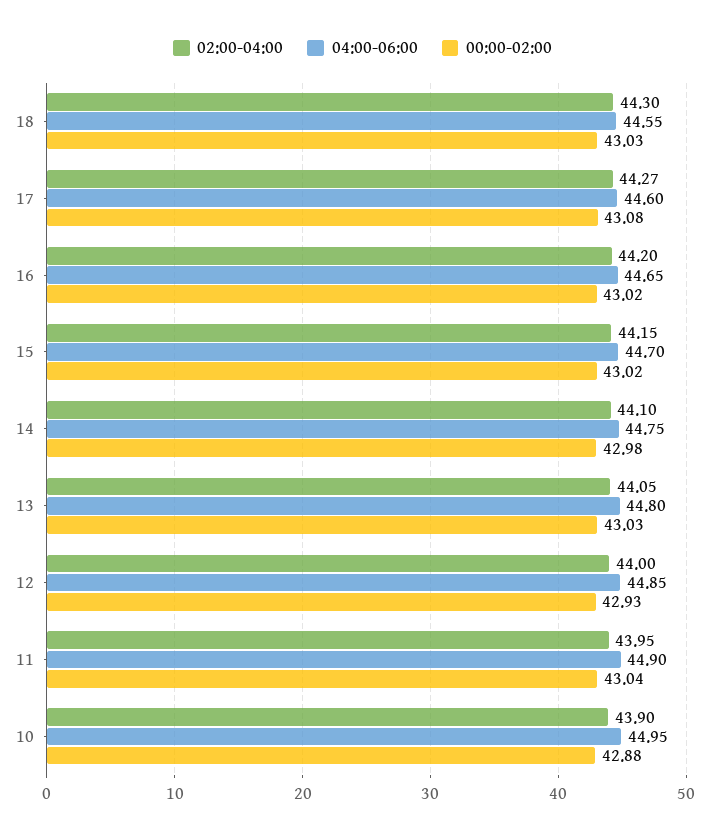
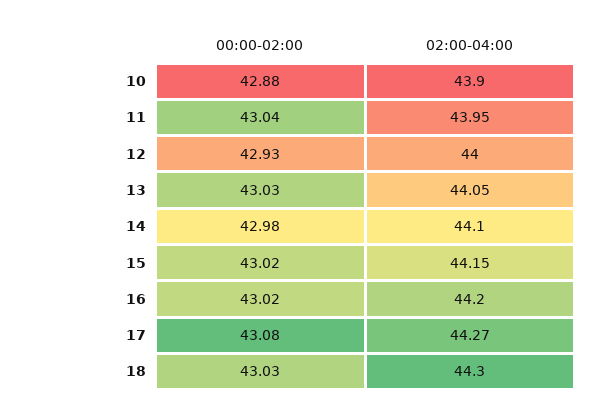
  {
    "02:00-04:00": {
      "18": 44.3,
      "17": 44.27,
      "16": 44.2,
      "15": 44.15,
      "14": 44.1,
      "13": 44.05,
      "12": 44,
      "11": 43.95,
      "10": 43.9
    },
-   "04:00-06:00": {
-     "18": 44.55,
-     "17": 44.6,
-     "16": 44.65,
-     "15": 44.7,
-     "14": 44.75,
-     "13": 44.8,
-     "12": 44.85,
-     "11": 44.9,
-     "10": 44.95
-   },
    "00:00-02:00": {
      "18": 43.03,
      "17": 43.08,
      "16": 43.02,
      "15": 43.02,
      "14": 42.98,
      "13": 43.03,
      "12": 42.93,
      "11": 43.04,
      "10": 42.88
    }
  }

